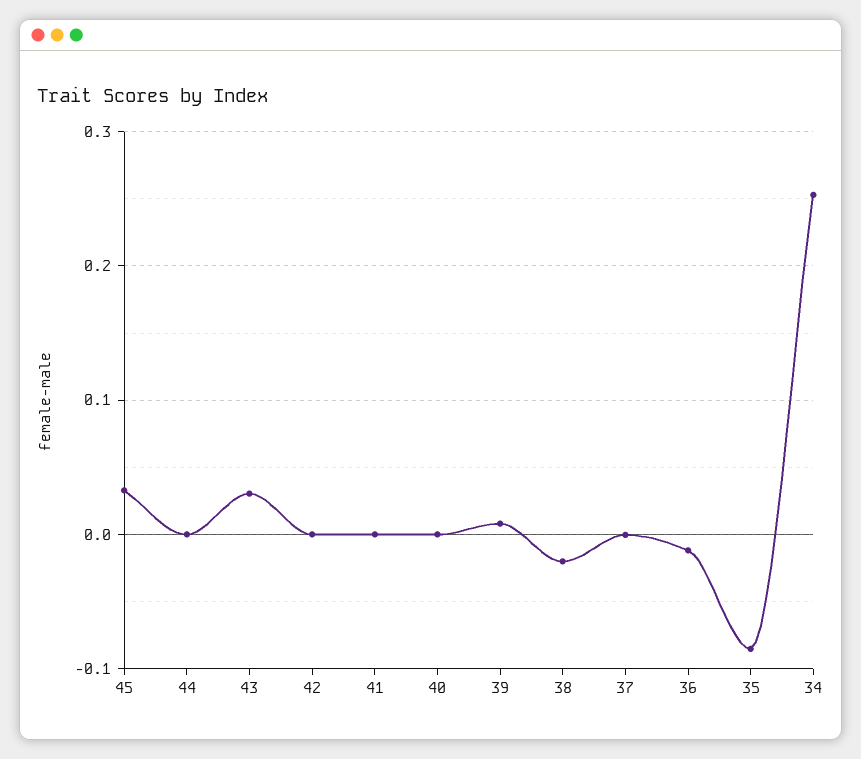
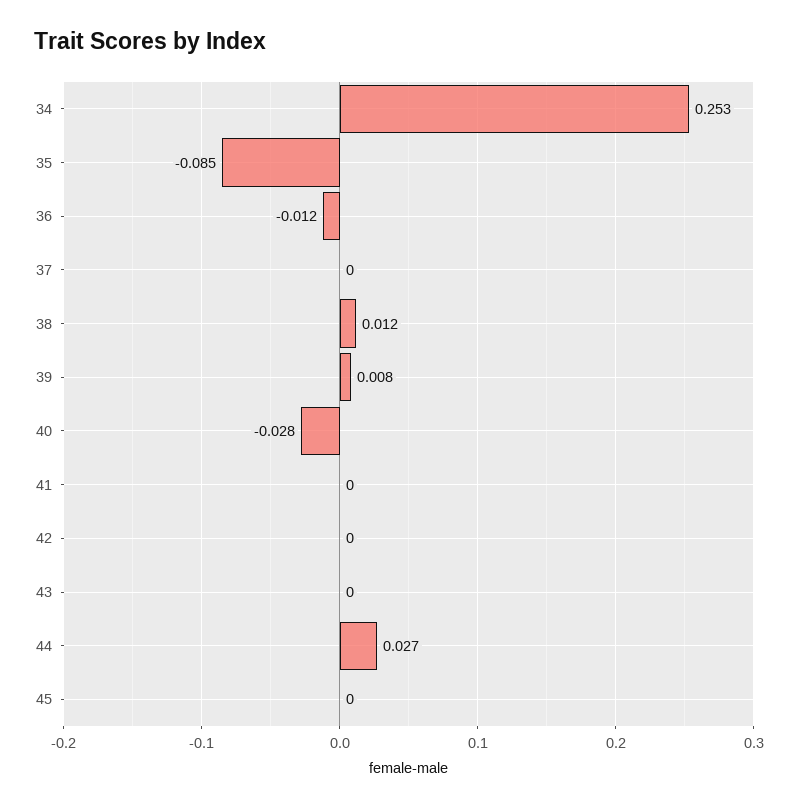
  {
-   "45": 0.03,
+   "45": 0,
-   "44": 0,
+   "44": 0.027,
-   "43": 0.03,
+   "43": 0,
    "42": 0,
    "41": 0,
-   "40": 0,
+   "40": -0.028,
    "39": 0.008,
-   "38": -0.02,
+   "38": 0.012,
    "37": 0,
    "36": -0.012,
    "35": -0.085,
    "34": 0.253
  }

